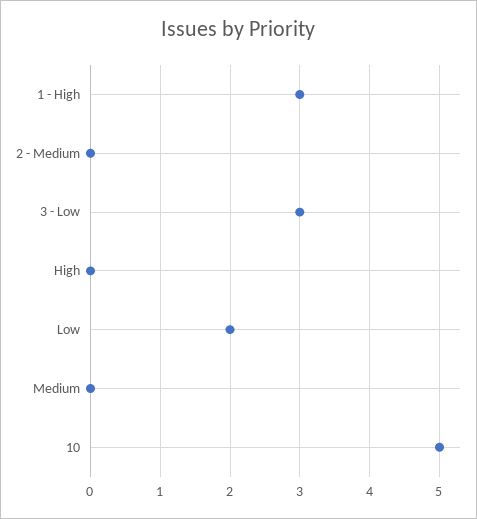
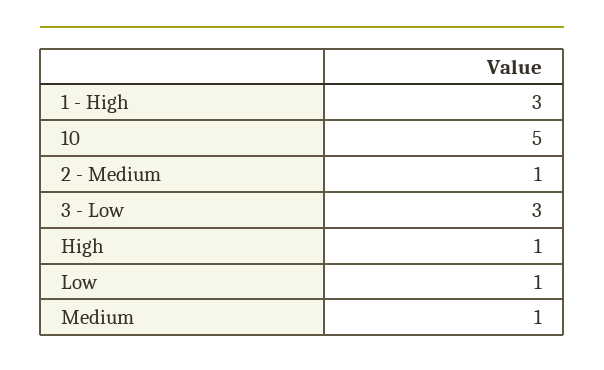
  {
    "1 - High": 3,
-   "2 - Medium": 0,
+   "2 - Medium": 1,
    "3 - Low": 3,
-   "High": 0,
+   "High": 1,
-   "Low": 2,
+   "Low": 1,
-   "Medium": 0,
+   "Medium": 1,
    "10": 5
  }

